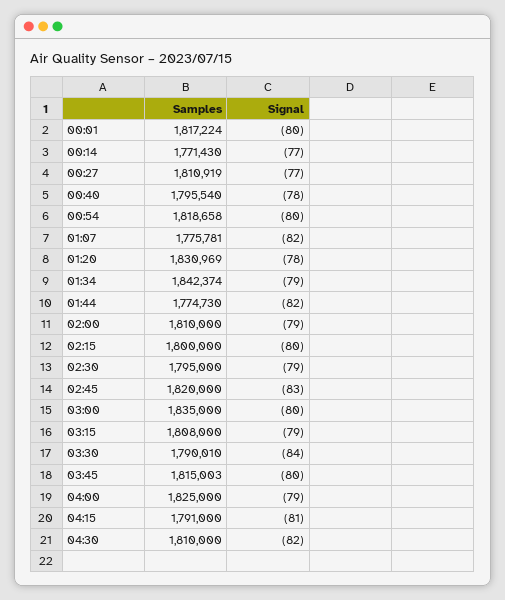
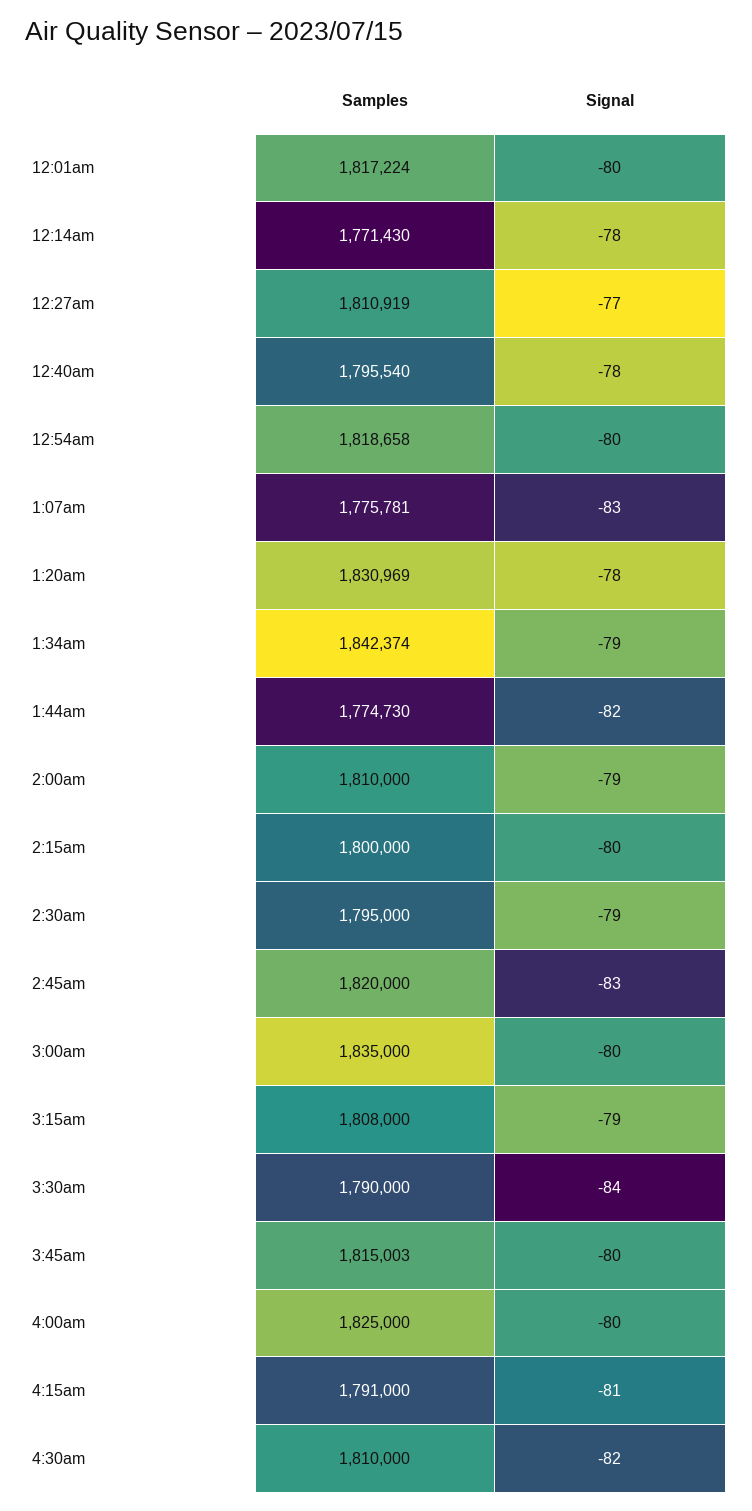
  {
    "Samples": {
      "00:01": 1817224,
      "00:14": 1771430,
      "00:27": 1810919,
      "00:40": 1795540,
      "00:54": 1818658,
      "01:07": 1775781,
      "01:20": 1830969,
      "01:34": 1842374,
      "01:44": 1774730,
      "02:00": 1810000,
      "02:15": 1800000,
      "02:30": 1795000,
      "02:45": 1820000,
      "03:00": 1835000,
      "03:15": 1808000,
-     "03:30": 1790010,
+     "03:30": 1790000,
      "03:45": 1815003,
      "04:00": 1825000,
      "04:15": 1791000,
      "04:30": 1810000
    },
    "Signal": {
      "00:01": -80,
-     "00:14": -77,
+     "00:14": -78,
      "00:27": -77,
      "00:40": -78,
      "00:54": -80,
-     "01:07": -82,
+     "01:07": -83,
      "01:20": -78,
      "01:34": -79,
      "01:44": -82,
      "02:00": -79,
      "02:15": -80,
      "02:30": -79,
      "02:45": -83,
      "03:00": -80,
      "03:15": -79,
      "03:30": -84,
      "03:45": -80,
-     "04:00": -79,
+     "04:00": -80,
      "04:15": -81,
      "04:30": -82
    }
  }

